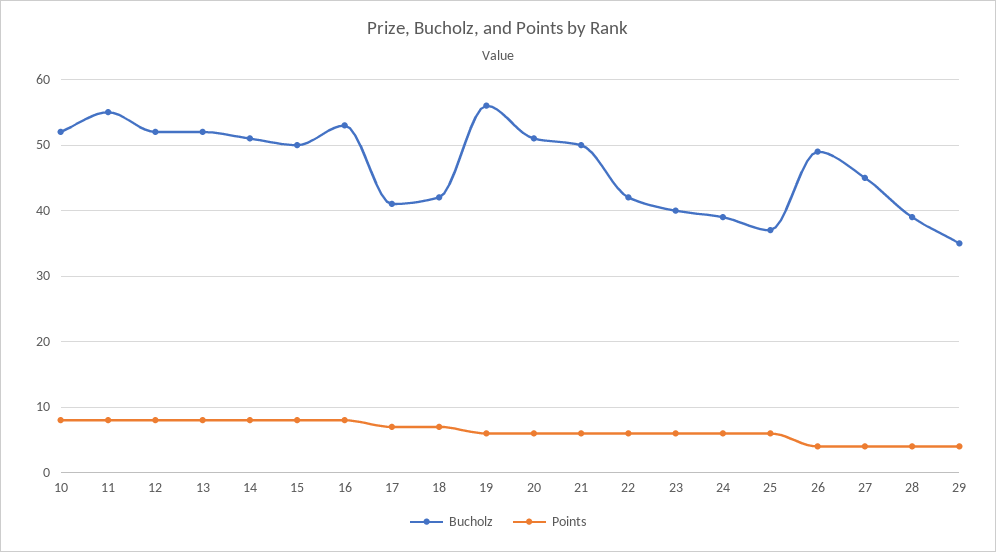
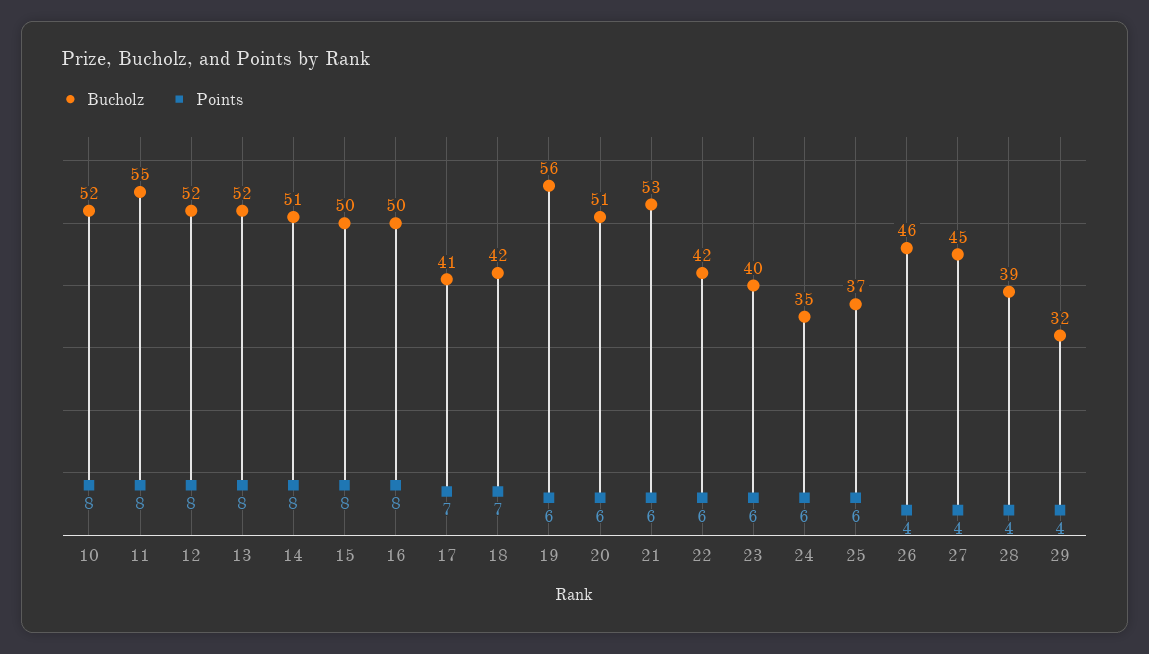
  {
    "Bucholz": {
      "10": 52,
      "11": 55,
      "12": 52,
      "13": 52,
      "14": 51,
      "15": 50,
-     "16": 53,
+     "16": 50,
      "17": 41,
      "18": 42,
      "19": 56,
      "20": 51,
-     "21": 50,
+     "21": 53,
      "22": 42,
      "23": 40,
-     "24": 39,
+     "24": 35,
      "25": 37,
-     "26": 49,
+     "26": 46,
      "27": 45,
      "28": 39,
-     "29": 35
+     "29": 32
    },
    "Points": {
      "10": 8,
      "11": 8,
      "12": 8,
      "13": 8,
      "14": 8,
      "15": 8,
      "16": 8,
      "17": 7,
      "18": 7,
      "19": 6,
      "20": 6,
      "21": 6,
      "22": 6,
      "23": 6,
      "24": 6,
      "25": 6,
      "26": 4,
      "27": 4,
      "28": 4,
      "29": 4
    }
  }

